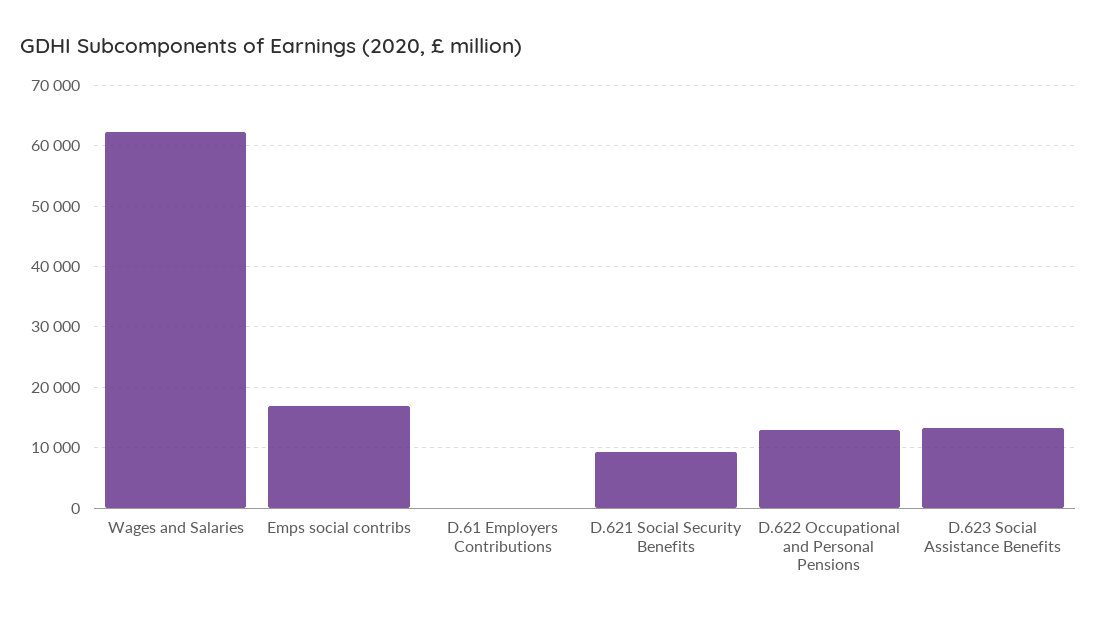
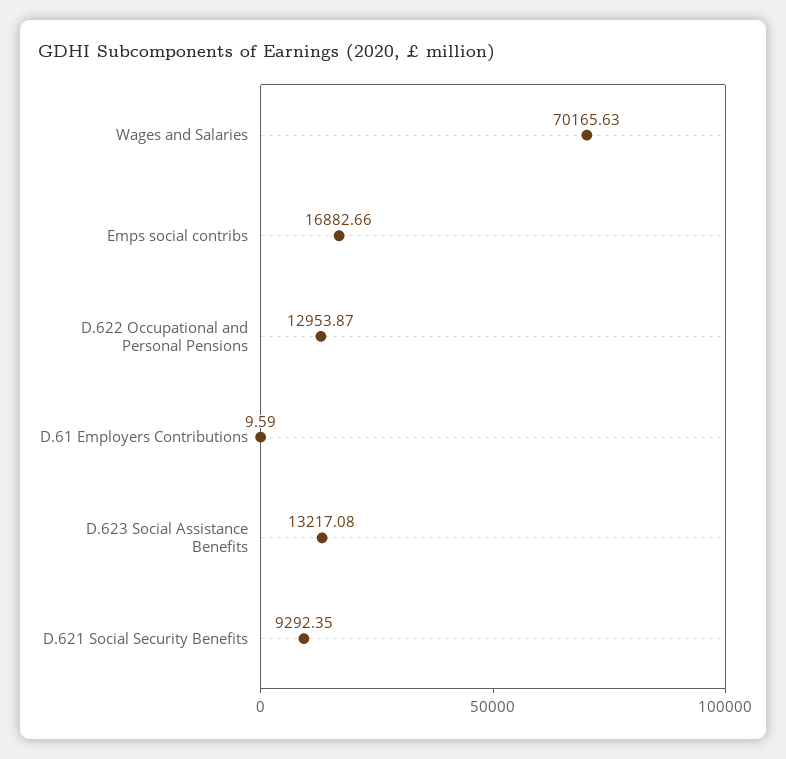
  {
-   "Wages and Salaries": 62000,
+   "Wages and Salaries": 70165.63,
    "Emps social contribs": 16882.66,
    "D.61 Employers Contributions": 9.59,
    "D.621 Social Security Benefits": 9292.35,
    "D.622 Occupational and Personal Pensions": 12953.87,
    "D.623 Social Assistance Benefits": 13217.08
  }

